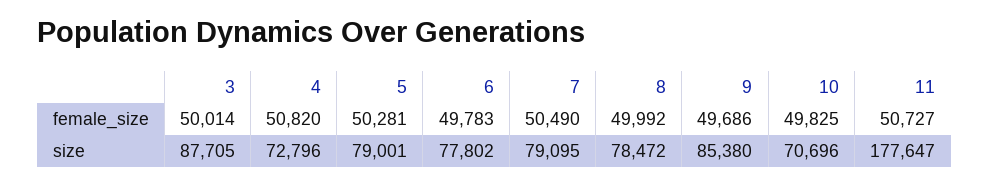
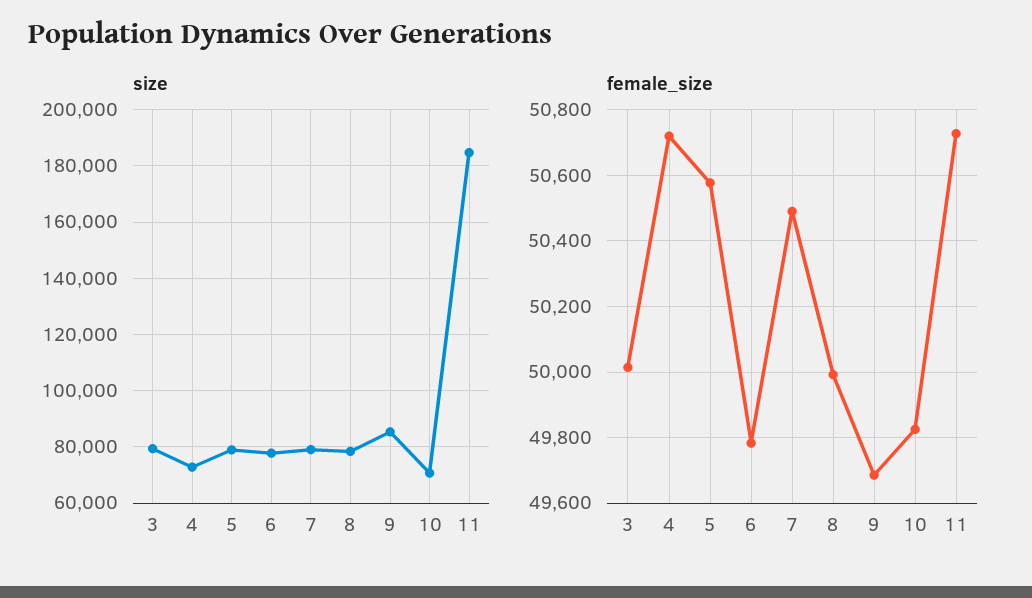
  {
    "female_size": {
      "3": 50014,
-     "4": 50820,
+     "4": 50720,
-     "5": 50281,
+     "5": 50580,
      "6": 49783,
      "7": 50490,
      "8": 49992,
      "9": 49686,
      "10": 49825,
      "11": 50727
    },
    "size": {
-     "3": 87705,
+     "3": 80000,
      "4": 72796,
      "5": 79001,
      "6": 77802,
      "7": 79095,
      "8": 78472,
      "9": 85380,
      "10": 70696,
-     "11": 177647
+     "11": 185000
    }
  }

